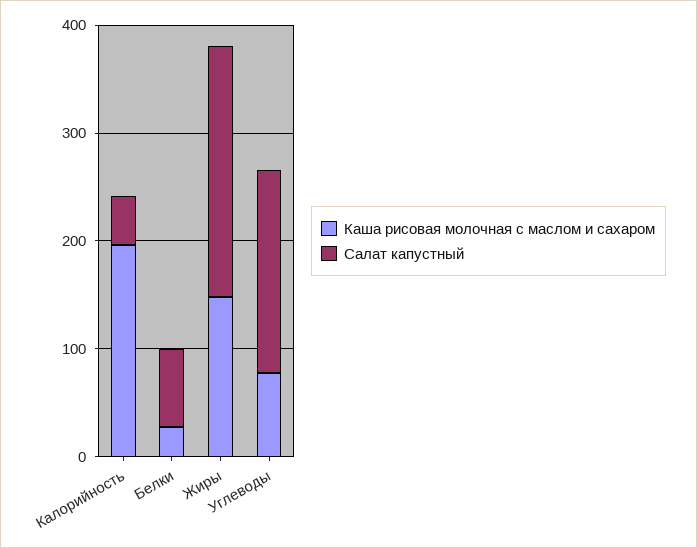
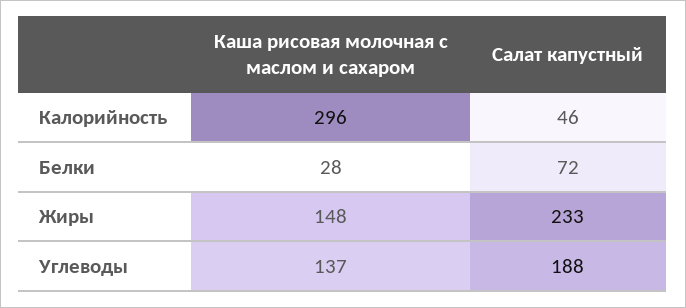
  {
    "Каша рисовая молочная с маслом и сахаром": {
-     "Калорийность": 200,
+     "Калорийность": 296,
      "Белки": 28,
      "Жиры": 148,
-     "Углеводы": 80
+     "Углеводы": 137
    },
    "Салат капустный": {
      "Калорийность": 46,
      "Белки": 72,
      "Жиры": 233,
      "Углеводы": 188
    }
  }

